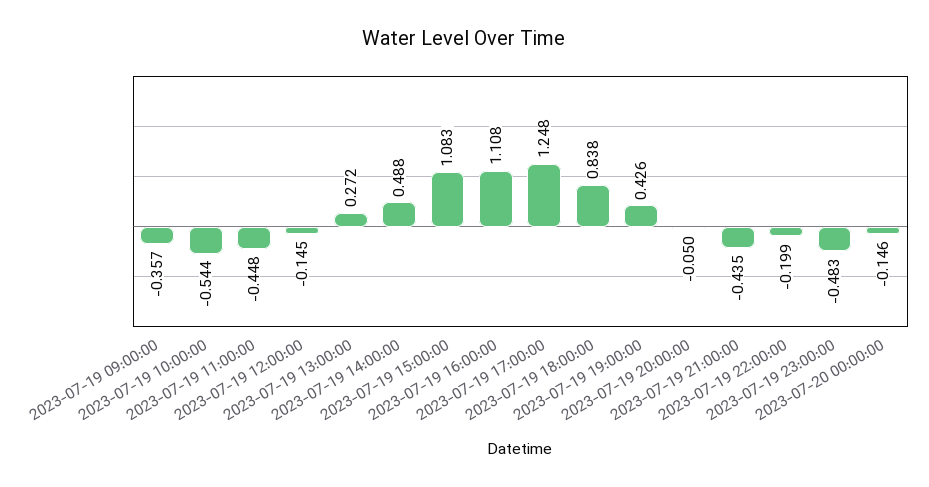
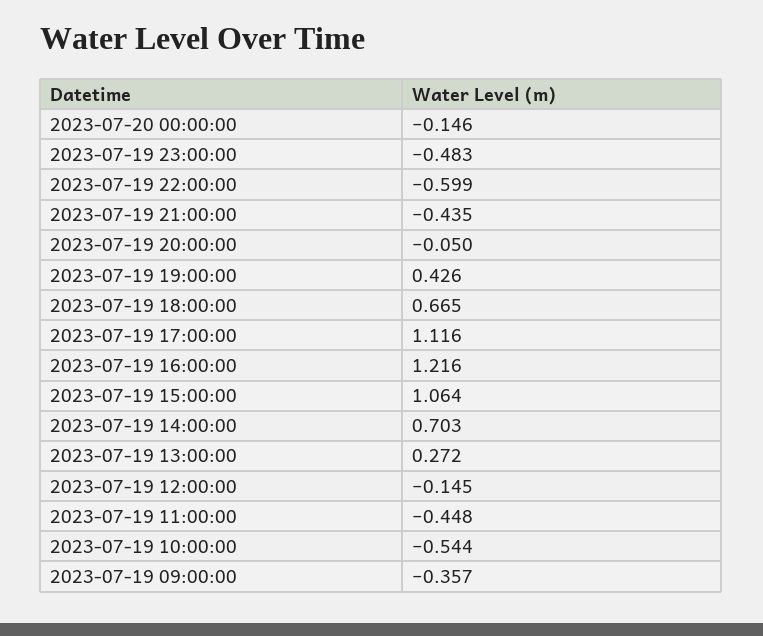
  {
    "2023-07-19 09:00:00": -0.357,
    "2023-07-19 10:00:00": -0.544,
    "2023-07-19 11:00:00": -0.448,
    "2023-07-19 12:00:00": -0.145,
    "2023-07-19 13:00:00": 0.272,
-   "2023-07-19 14:00:00": 0.488,
+   "2023-07-19 14:00:00": 0.703,
-   "2023-07-19 15:00:00": 1.083,
+   "2023-07-19 15:00:00": 1.064,
-   "2023-07-19 16:00:00": 1.108,
+   "2023-07-19 16:00:00": 1.216,
-   "2023-07-19 17:00:00": 1.248,
+   "2023-07-19 17:00:00": 1.116,
-   "2023-07-19 18:00:00": 0.838,
+   "2023-07-19 18:00:00": 0.665,
    "2023-07-19 19:00:00": 0.426,
    "2023-07-19 20:00:00": -0.05,
    "2023-07-19 21:00:00": -0.435,
-   "2023-07-19 22:00:00": -0.199,
+   "2023-07-19 22:00:00": -0.599,
    "2023-07-19 23:00:00": -0.483,
    "2023-07-20 00:00:00": -0.146
  }

